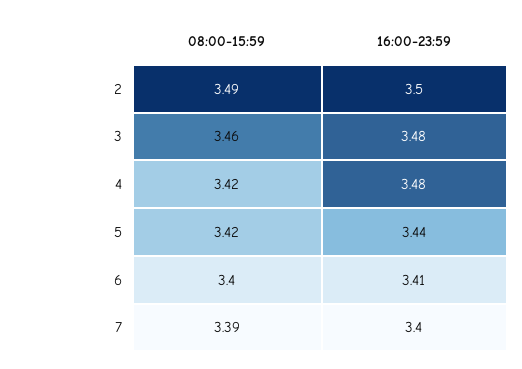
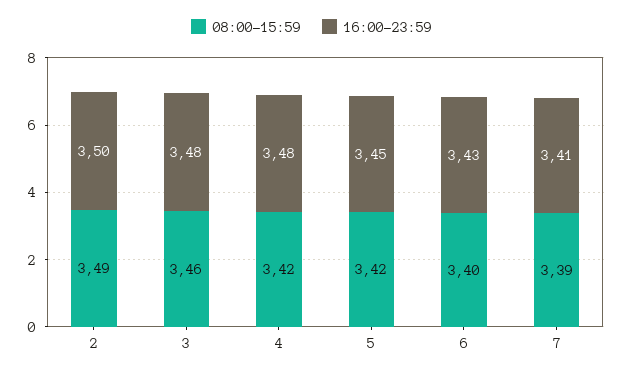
  {
    "08:00-15:59": {
      "2": 3.49,
      "3": 3.46,
      "4": 3.42,
      "5": 3.42,
      "6": 3.4,
      "7": 3.39
    },
    "16:00-23:59": {
      "2": 3.5,
      "3": 3.48,
      "4": 3.48,
-     "5": 3.44,
+     "5": 3.45,
-     "6": 3.41,
+     "6": 3.43,
-     "7": 3.4
+     "7": 3.41
    }
  }

